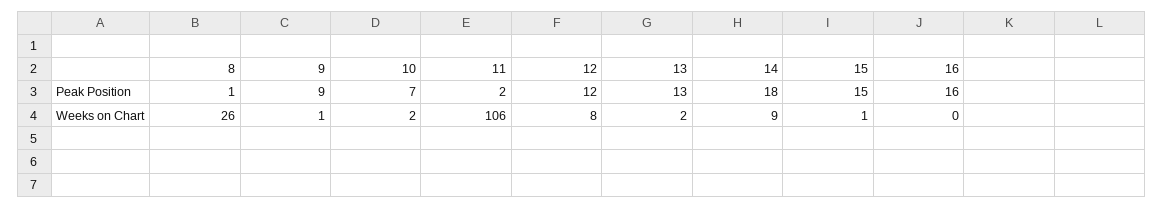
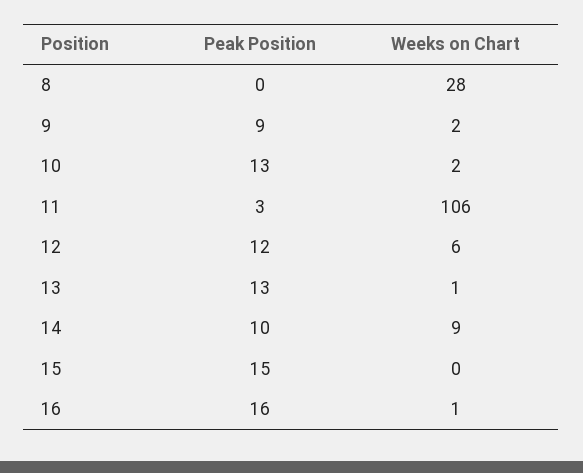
  {
    "8": {
-     "Peak Position": 1,
+     "Peak Position": 0,
-     "Weeks on Chart": 26
+     "Weeks on Chart": 28
    },
    "9": {
      "Peak Position": 9,
-     "Weeks on Chart": 1
+     "Weeks on Chart": 2
    },
    "10": {
-     "Peak Position": 7,
+     "Peak Position": 13,
      "Weeks on Chart": 2
    },
    "11": {
-     "Peak Position": 2,
+     "Peak Position": 3,
      "Weeks on Chart": 106
    },
    "12": {
      "Peak Position": 12,
-     "Weeks on Chart": 8
+     "Weeks on Chart": 6
    },
    "13": {
      "Peak Position": 13,
-     "Weeks on Chart": 2
+     "Weeks on Chart": 1
    },
    "14": {
-     "Peak Position": 18,
+     "Peak Position": 10,
      "Weeks on Chart": 9
    },
    "15": {
      "Peak Position": 15,
-     "Weeks on Chart": 1
+     "Weeks on Chart": 0
    },
    "16": {
      "Peak Position": 16,
-     "Weeks on Chart": 0
+     "Weeks on Chart": 1
    }
  }

